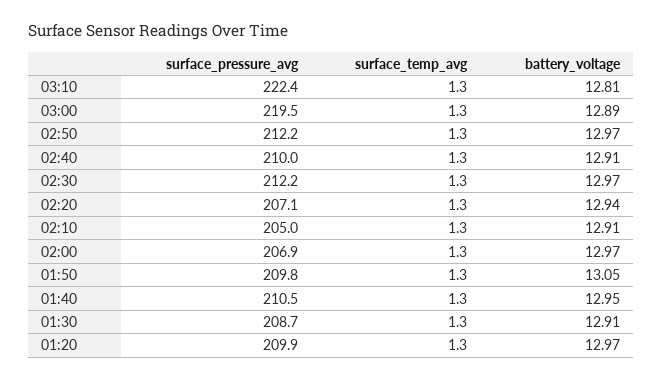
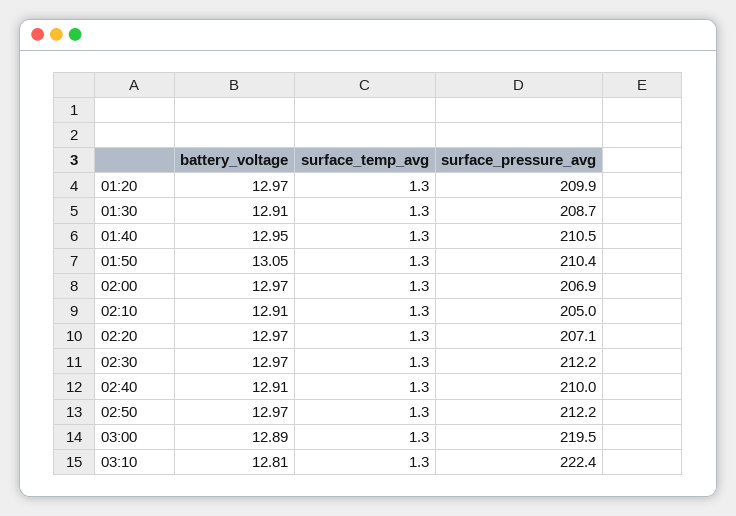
  {
    "surface_pressure_avg": {
      "03:10": 222.4,
      "03:00": 219.5,
      "02:50": 212.2,
      "02:40": 210,
      "02:30": 212.2,
      "02:20": 207.1,
      "02:10": 205,
      "02:00": 206.9,
-     "01:50": 209.8,
+     "01:50": 210.4,
      "01:40": 210.5,
      "01:30": 208.7,
      "01:20": 209.9
    },
    "surface_temp_avg": {
      "03:10": 1.3,
      "03:00": 1.3,
      "02:50": 1.3,
      "02:40": 1.3,
      "02:30": 1.3,
      "02:20": 1.3,
      "02:10": 1.3,
      "02:00": 1.3,
      "01:50": 1.3,
      "01:40": 1.3,
      "01:30": 1.3,
      "01:20": 1.3
    },
    "battery_voltage": {
      "03:10": 12.81,
      "03:00": 12.89,
      "02:50": 12.97,
      "02:40": 12.91,
      "02:30": 12.97,
-     "02:20": 12.94,
+     "02:20": 12.97,
      "02:10": 12.91,
      "02:00": 12.97,
      "01:50": 13.05,
      "01:40": 12.95,
      "01:30": 12.91,
      "01:20": 12.97
    }
  }

